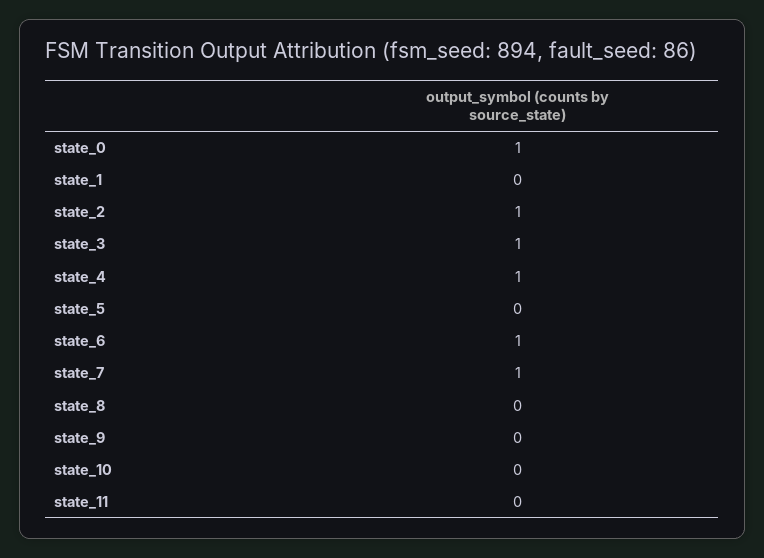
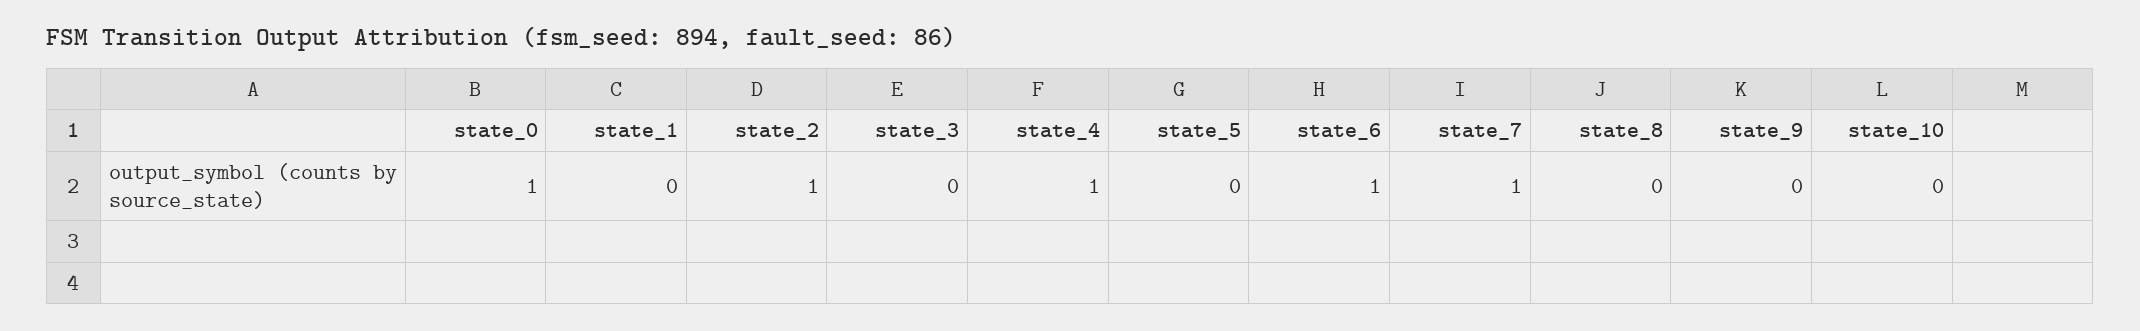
  {
    "state_0": 1,
    "state_1": 0,
    "state_2": 1,
-   "state_3": 1,
+   "state_3": 0,
    "state_4": 1,
    "state_5": 0,
    "state_6": 1,
    "state_7": 1,
    "state_8": 0,
    "state_9": 0,
-   "state_10": 0,
+   "state_10": 0
-   "state_11": 0
  }

